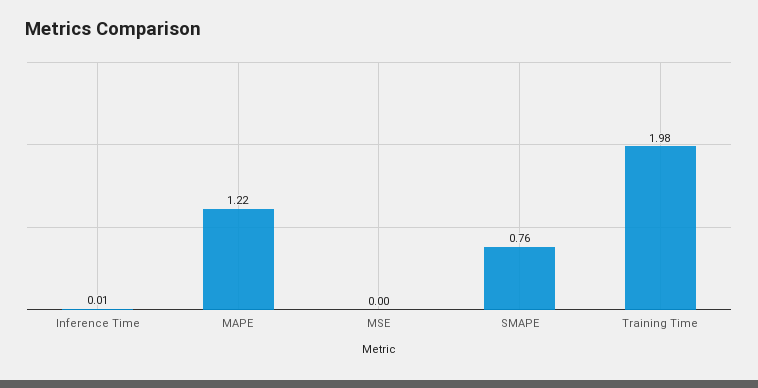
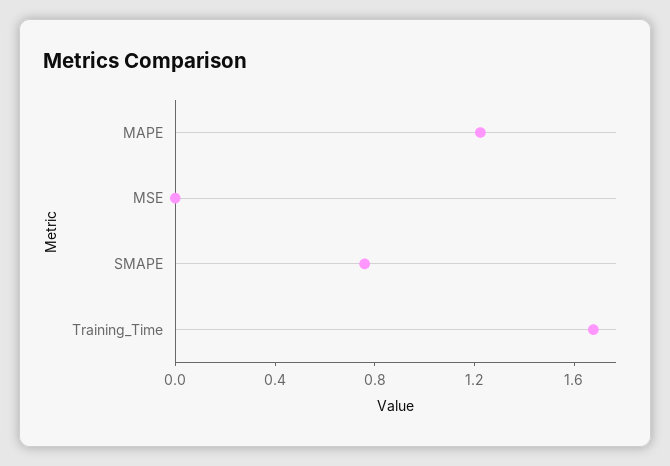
  {
-   "Inference Time": 0.01,
    "MAPE": 1.22,
    "MSE": 0,
    "SMAPE": 0.76,
-   "Training Time": 1.98
+   "Training Time": 1.7
  }

